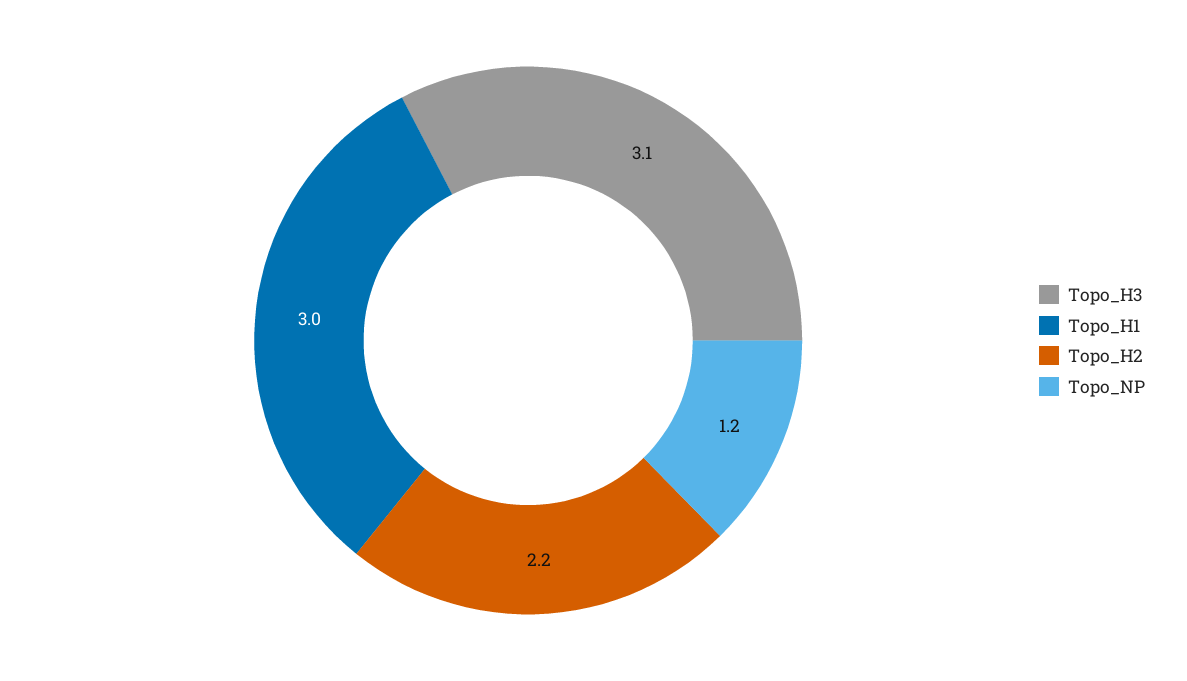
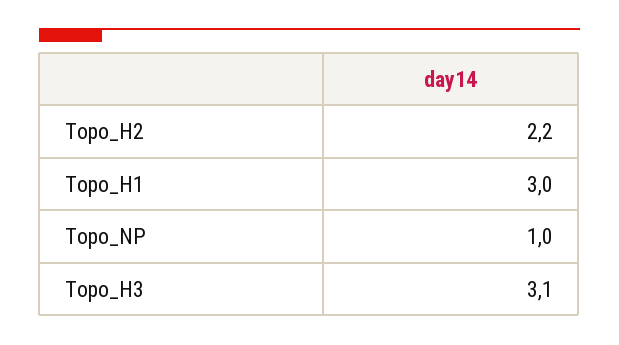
  {
    "Topo_H3": 3.1,
    "Topo_H1": 3,
    "Topo_H2": 2.2,
-   "Topo_NP": 1.2
+   "Topo_NP": 1
  }

